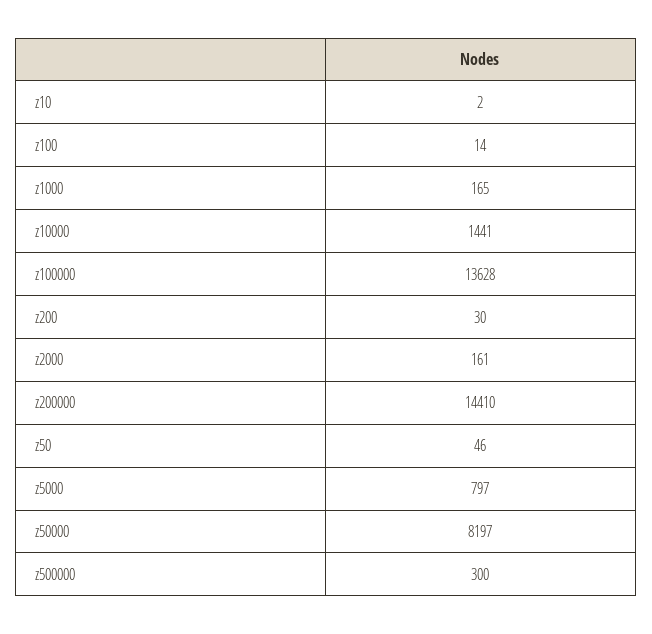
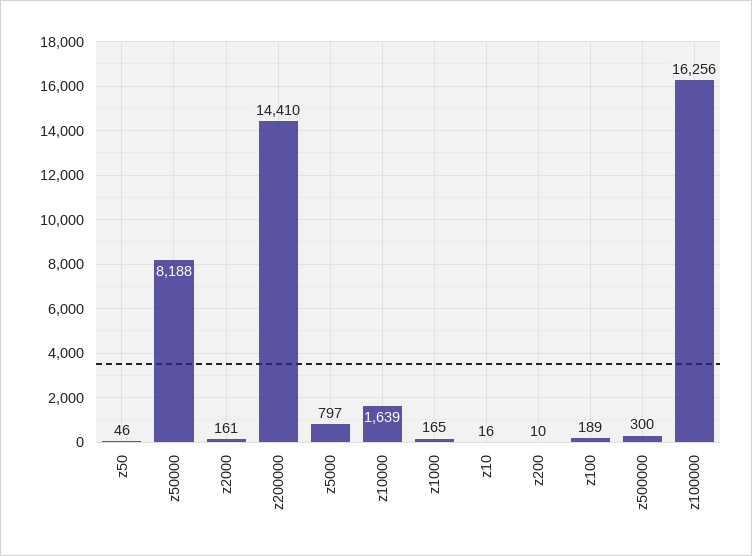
  {
-   "z10": 2,
+   "z10": 16,
-   "z100": 14,
+   "z100": 189,
    "z1000": 165,
-   "z10000": 1441,
+   "z10000": 1639,
-   "z100000": 13628,
+   "z100000": 16256,
-   "z200": 30,
+   "z200": 10,
    "z2000": 161,
    "z200000": 14410,
    "z50": 46,
    "z5000": 797,
-   "z50000": 8197,
+   "z50000": 8188,
    "z500000": 300
  }

